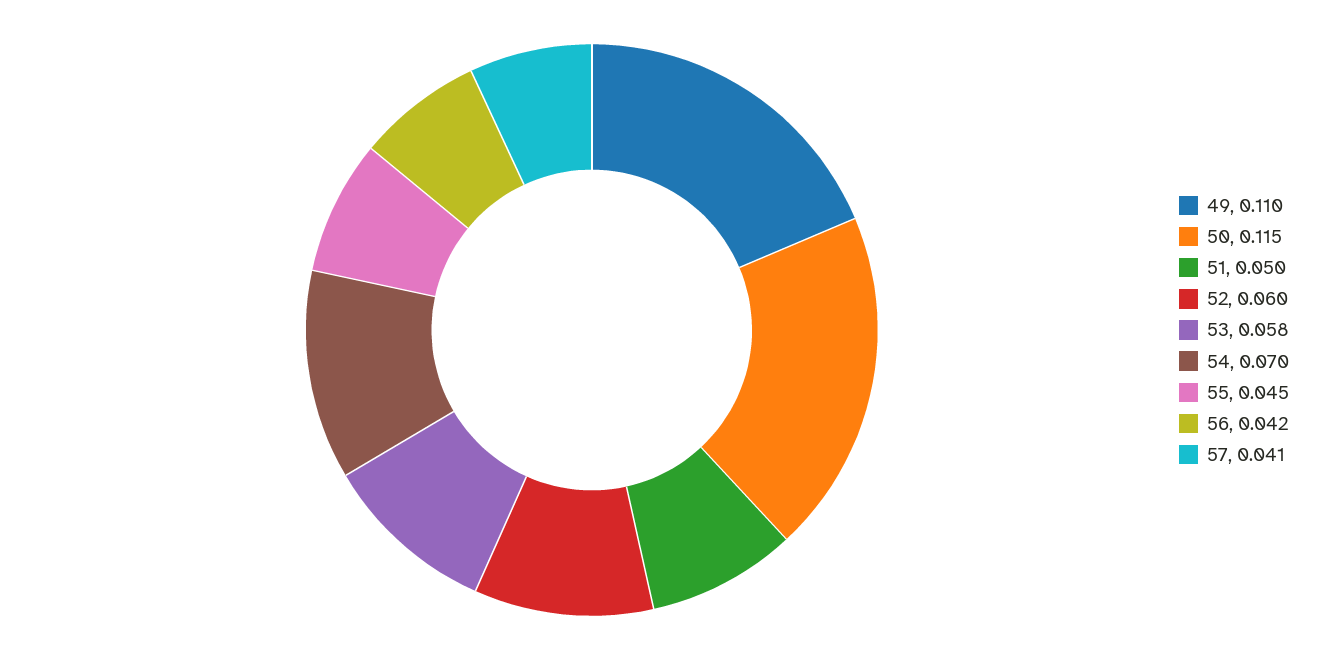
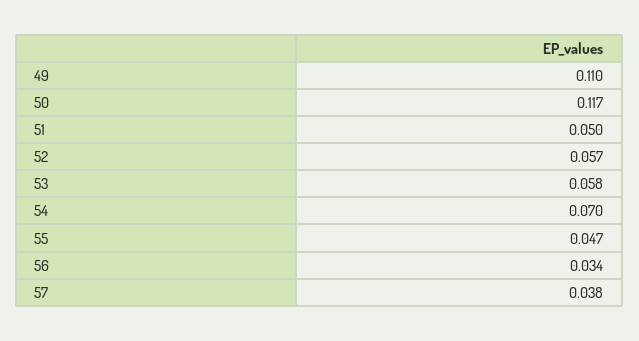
  {
    "49": 0.11,
-   "50": 0.115,
+   "50": 0.117,
    "51": 0.05,
-   "52": 0.06,
+   "52": 0.057,
    "53": 0.058,
    "54": 0.07,
-   "55": 0.045,
+   "55": 0.047,
-   "56": 0.042,
+   "56": 0.034,
-   "57": 0.041
+   "57": 0.038
  }

